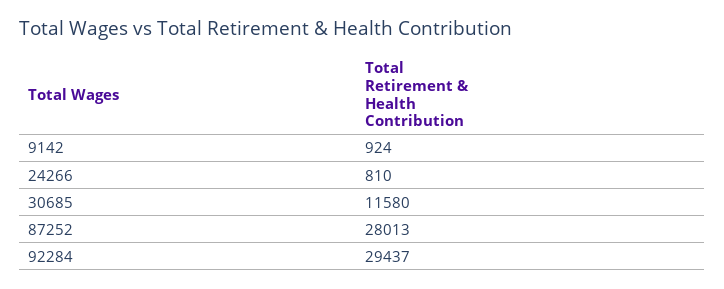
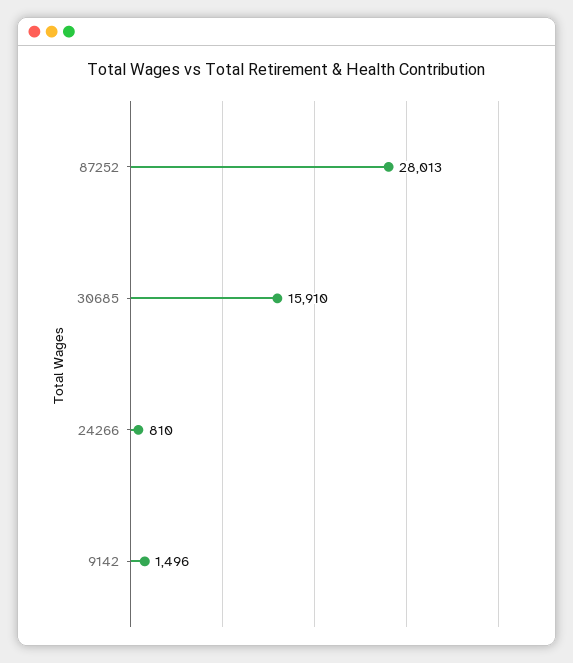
  {
-   "9142": 924,
+   "9142": 1496,
    "24266": 810,
-   "30685": 11580,
+   "30685": 15910,
-   "87252": 28013,
+   "87252": 28013
-   "92284": 29437
  }

